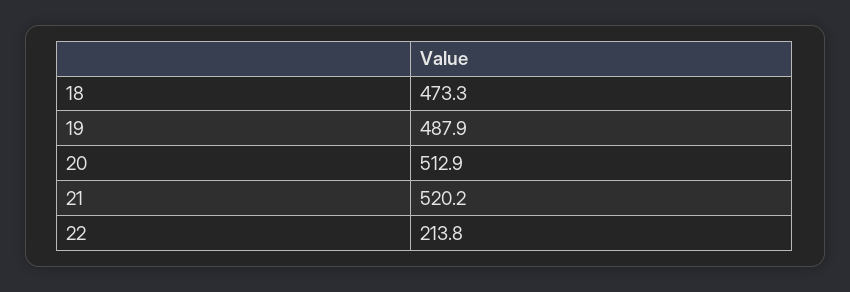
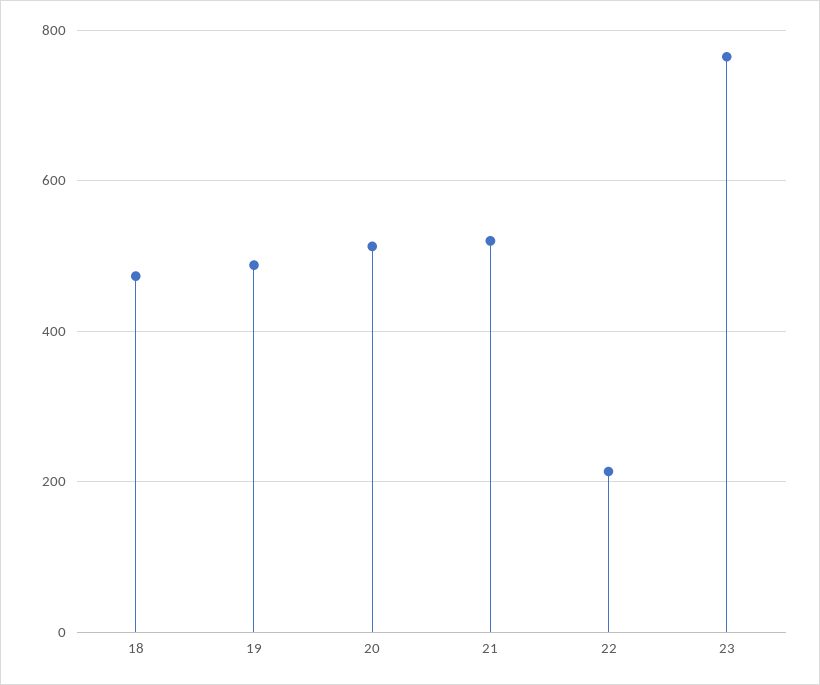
  {
    "18": 473.3,
    "19": 487.9,
    "20": 512.9,
    "21": 520.2,
-   "22": 213.8
+   "22": 213.8,
+   "23": 760
  }

